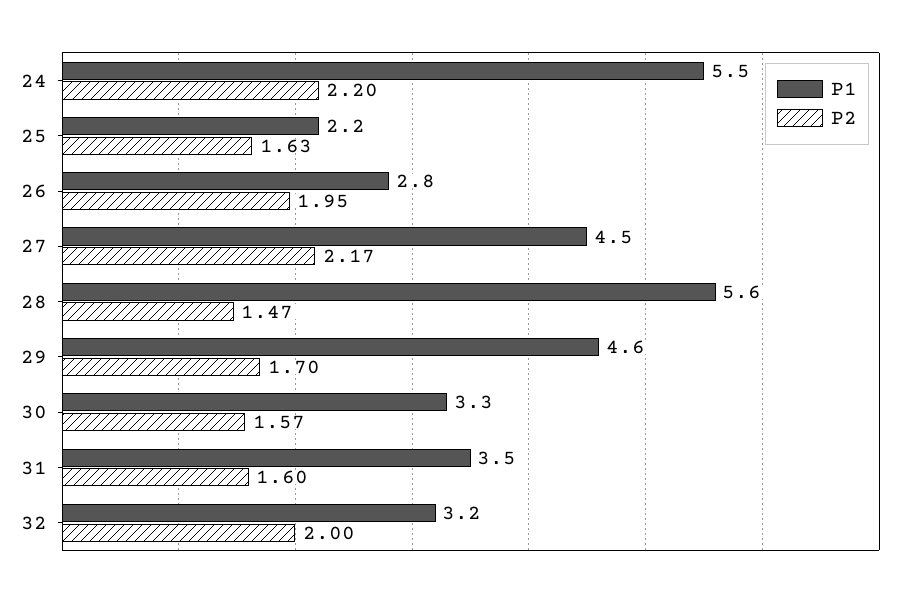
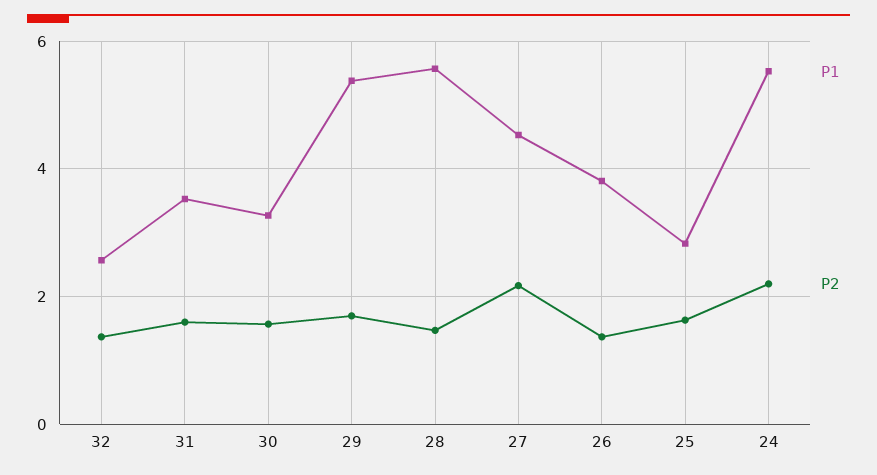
  {
    "P1": {
      "24": 5.5,
-     "25": 2.2,
+     "25": 2.8,
-     "26": 2.8,
+     "26": 3.8,
      "27": 4.5,
      "28": 5.6,
-     "29": 4.6,
+     "29": 5.4,
      "30": 3.3,
      "31": 3.5,
-     "32": 3.2
+     "32": 2.6
    },
    "P2": {
      "24": 2.2,
      "25": 1.63,
-     "26": 1.95,
+     "26": 1.4,
      "27": 2.17,
      "28": 1.47,
      "29": 1.7,
      "30": 1.57,
      "31": 1.6,
-     "32": 2
+     "32": 1.4
    }
  }

